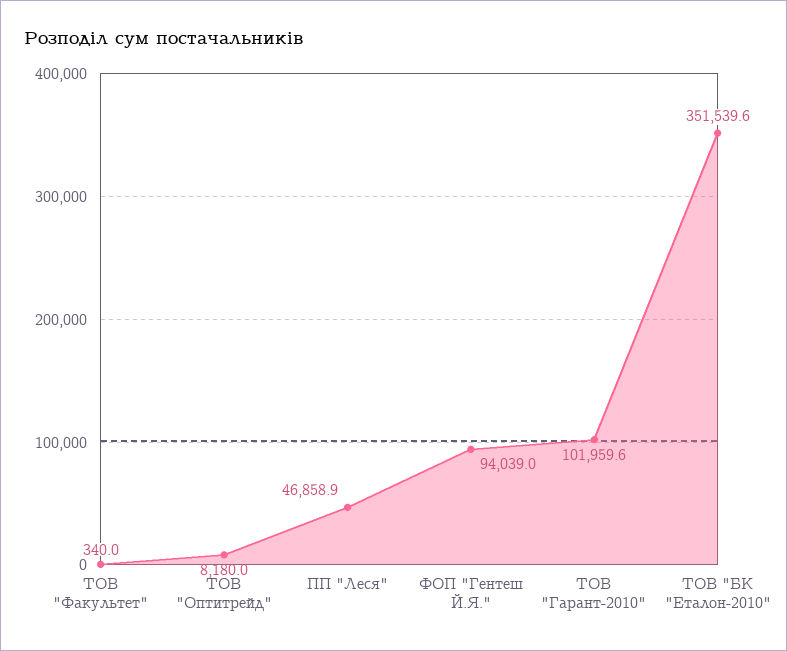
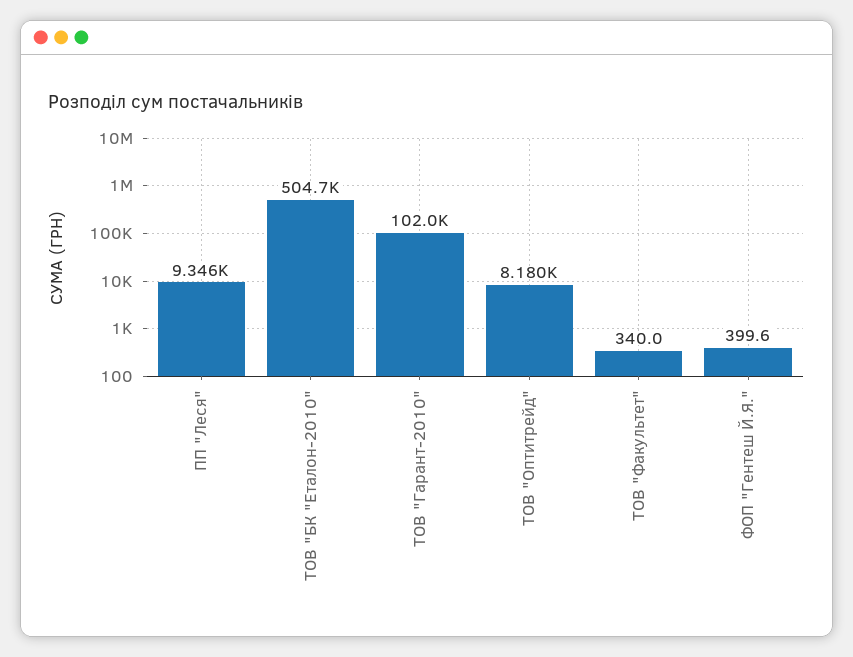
  {
    "ТОВ \"Факультет\"": 340,
    "ТОВ \"Оптитрейд\"": 8180,
-   "ПП \"Леся\"": 46858.9,
+   "ПП \"Леся\"": 9346,
-   "ФОП \"Гентеш Й.Я.\"": 94039,
+   "ФОП \"Гентеш Й.Я.\"": 399.6,
    "ТОВ \"Гарант-2010\"": 101959.6,
-   "ТОВ \"БК \"Еталон-2010\"": 351539.6
+   "ТОВ \"БК \"Еталон-2010\"": 504700
  }

